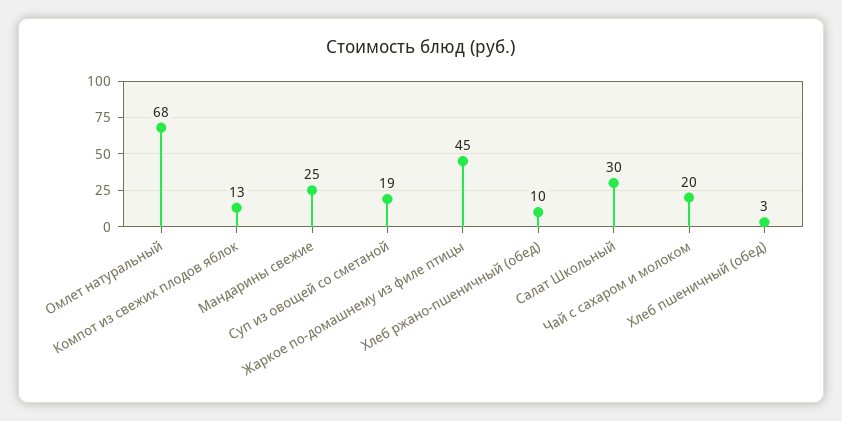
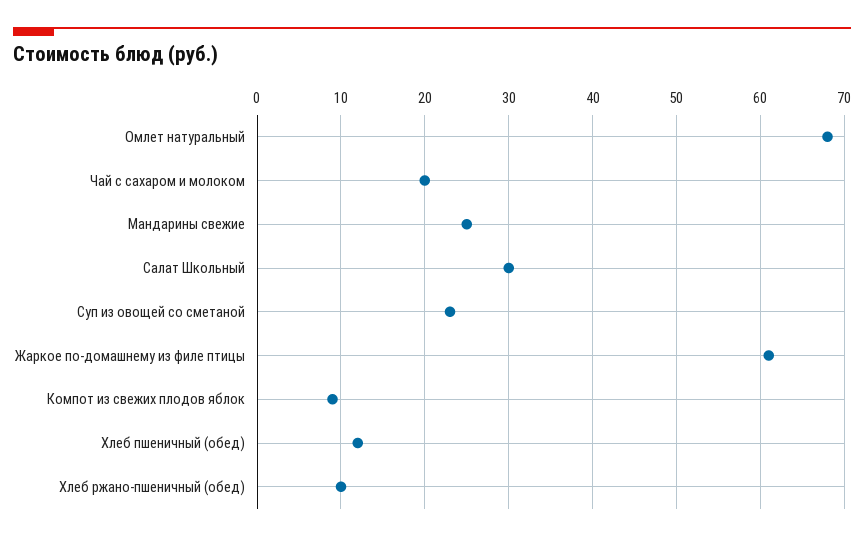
  {
    "Омлет натуральный": 68,
-   "Компот из свежих плодов яблок": 13,
+   "Компот из свежих плодов яблок": 9,
    "Мандарины свежие": 25,
-   "Суп из овощей со сметаной": 19,
+   "Суп из овощей со сметаной": 23,
-   "Жаркое по-домашнему из филе птицы": 45,
+   "Жаркое по-домашнему из филе птицы": 61,
    "Хлеб ржано-пшеничный (обед)": 10,
    "Салат Школьный": 30,
    "Чай с сахаром и молоком": 20,
-   "Хлеб пшеничный (обед)": 3
+   "Хлеб пшеничный (обед)": 12
  }

